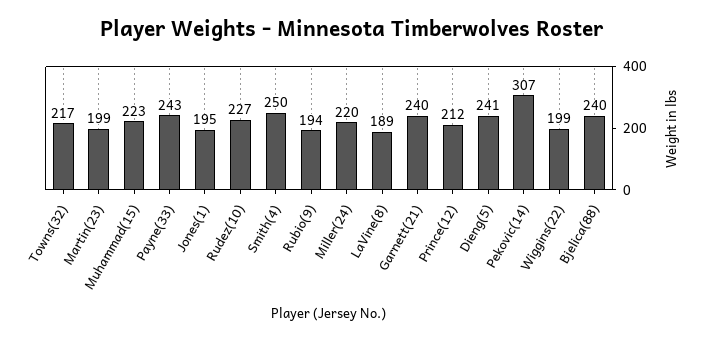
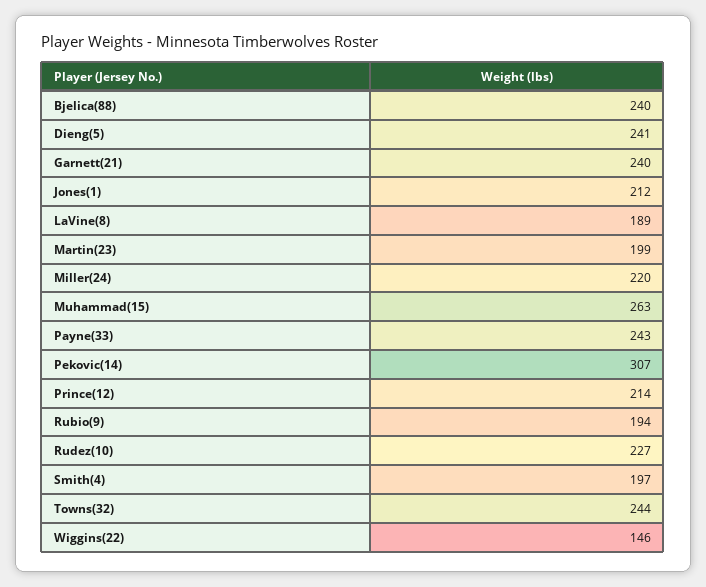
  {
-   "Towns(32)": 217,
+   "Towns(32)": 244,
    "Martin(23)": 199,
-   "Muhammad(15)": 223,
+   "Muhammad(15)": 263,
    "Payne(33)": 243,
-   "Jones(1)": 195,
+   "Jones(1)": 212,
    "Rudez(10)": 227,
-   "Smith(4)": 250,
+   "Smith(4)": 197,
    "Rubio(9)": 194,
    "Miller(24)": 220,
    "LaVine(8)": 189,
    "Garnett(21)": 240,
-   "Prince(12)": 212,
+   "Prince(12)": 214,
    "Dieng(5)": 241,
    "Pekovic(14)": 307,
-   "Wiggins(22)": 199,
+   "Wiggins(22)": 146,
    "Bjelica(88)": 240
  }

